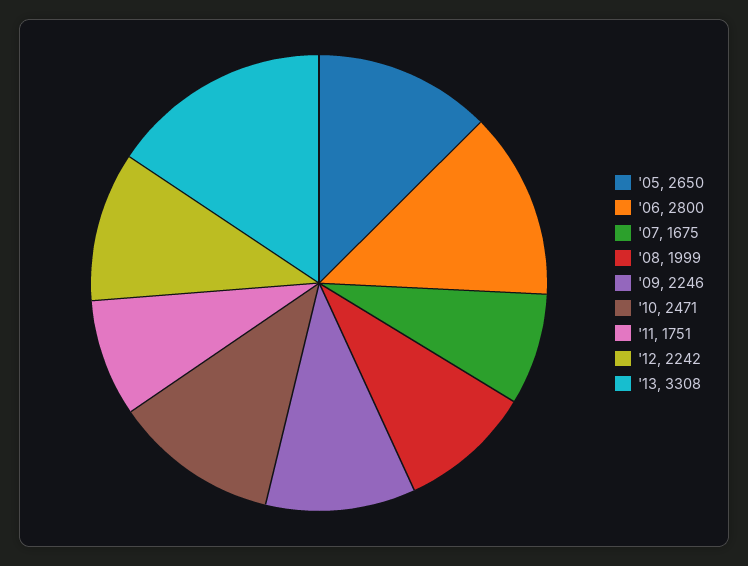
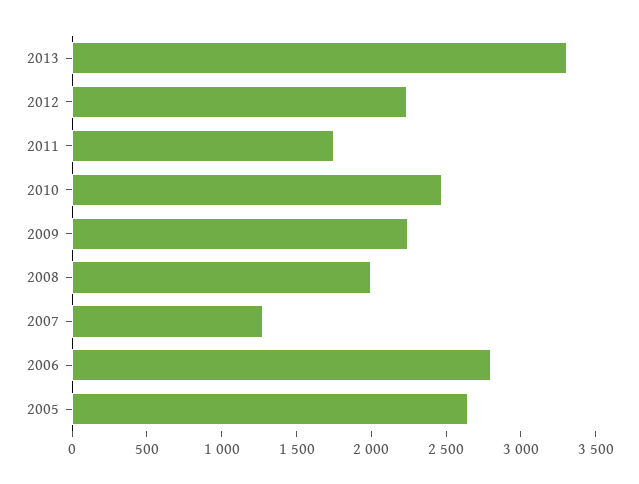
  {
    "'05": 2650,
    "'06": 2800,
-   "'07": 1675,
+   "'07": 1300,
    "'08": 1999,
    "'09": 2246,
    "'10": 2471,
    "'11": 1751,
    "'12": 2242,
    "'13": 3308
  }

